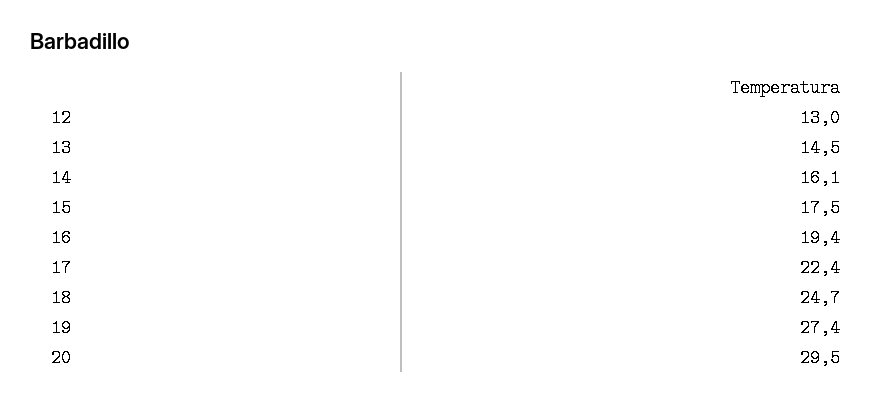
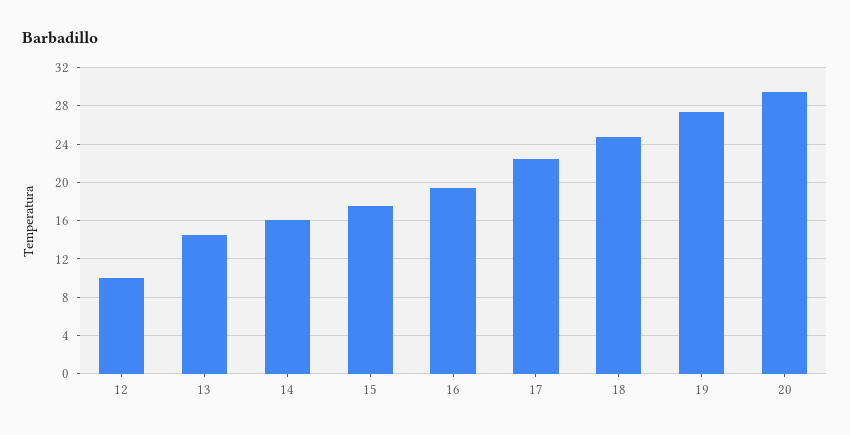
  {
-   "12": 13,
+   "12": 10,
    "13": 14.5,
    "14": 16.1,
    "15": 17.5,
    "16": 19.4,
    "17": 22.4,
    "18": 24.7,
    "19": 27.4,
    "20": 29.5
  }

